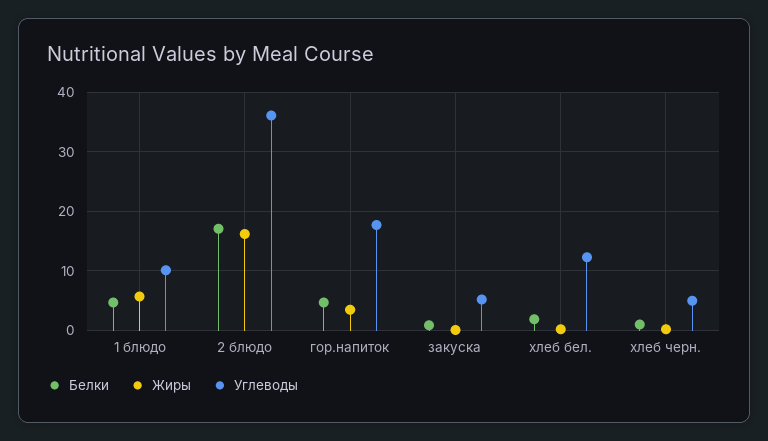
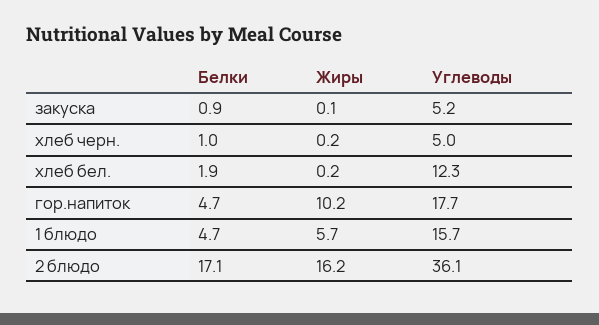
  {
    "Белки": {
      "1 блюдо": 4.7,
      "2 блюдо": 17.1,
      "гор.напиток": 4.7,
      "закуска": 0.9,
      "хлеб бел.": 1.9,
      "хлеб черн.": 1
    },
    "Жиры": {
      "1 блюдо": 5.7,
      "2 блюдо": 16.2,
-     "гор.напиток": 4,
+     "гор.напиток": 10.2,
      "закуска": 0.1,
      "хлеб бел.": 0.2,
      "хлеб черн.": 0.2
    },
    "Углеводы": {
-     "1 блюдо": 10,
+     "1 блюдо": 15.7,
      "2 блюдо": 36.1,
      "гор.напиток": 17.7,
      "закуска": 5.2,
      "хлеб бел.": 12.3,
      "хлеб черн.": 5
    }
  }

